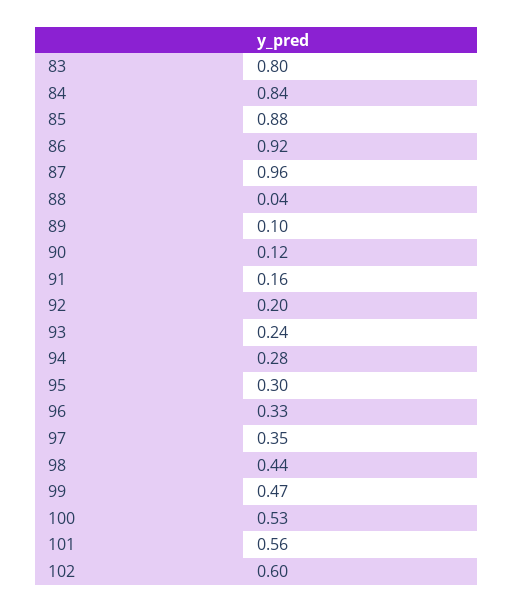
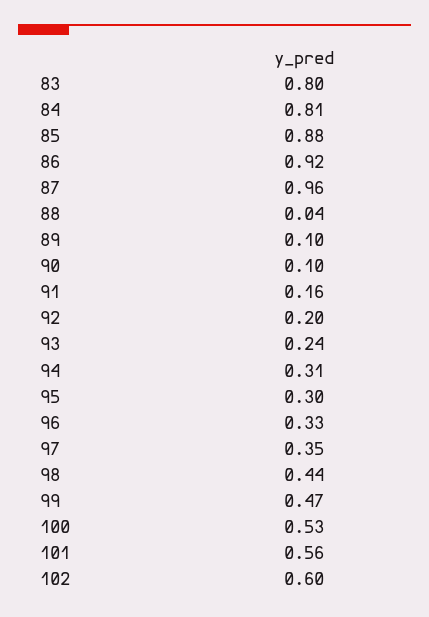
  {
    "83": 0.8,
-   "84": 0.84,
+   "84": 0.81,
    "85": 0.88,
    "86": 0.92,
    "87": 0.96,
    "88": 0.04,
    "89": 0.1,
-   "90": 0.12,
+   "90": 0.1,
    "91": 0.16,
    "92": 0.2,
    "93": 0.24,
-   "94": 0.28,
+   "94": 0.31,
    "95": 0.3,
    "96": 0.33,
    "97": 0.35,
    "98": 0.44,
    "99": 0.47,
    "100": 0.53,
    "101": 0.56,
    "102": 0.6
  }

